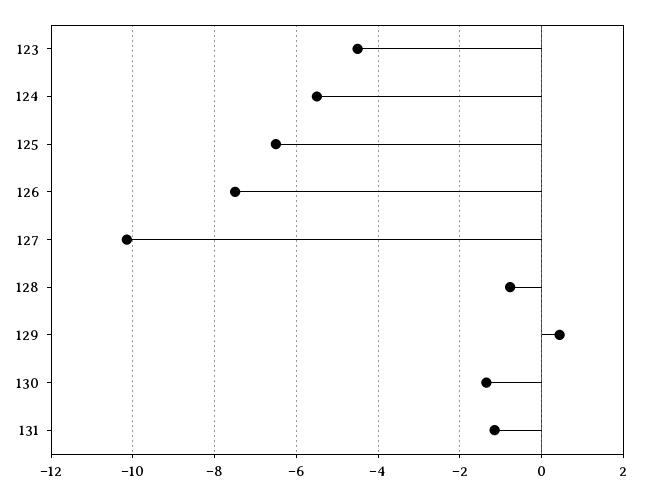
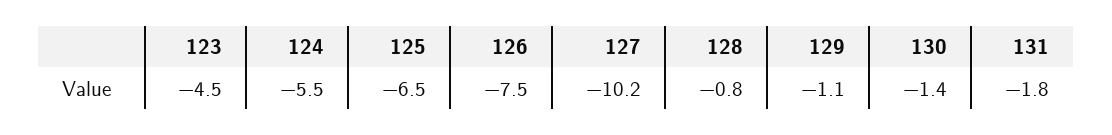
  {
    "123": -4.5,
    "124": -5.5,
    "125": -6.5,
    "126": -7.5,
    "127": -10.2,
    "128": -0.8,
-   "129": 0.4,
+   "129": -1.1,
    "130": -1.4,
-   "131": -1.2
+   "131": -1.8
  }

